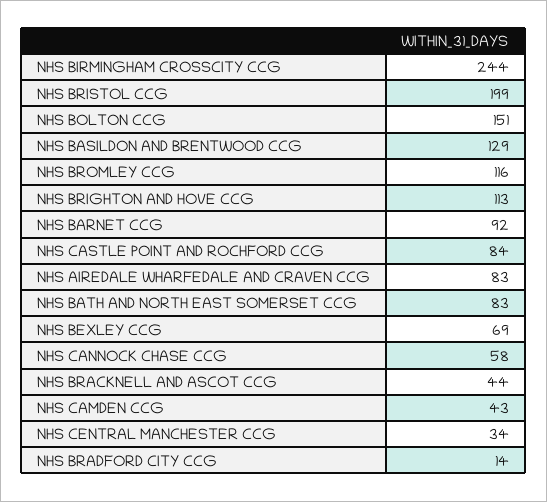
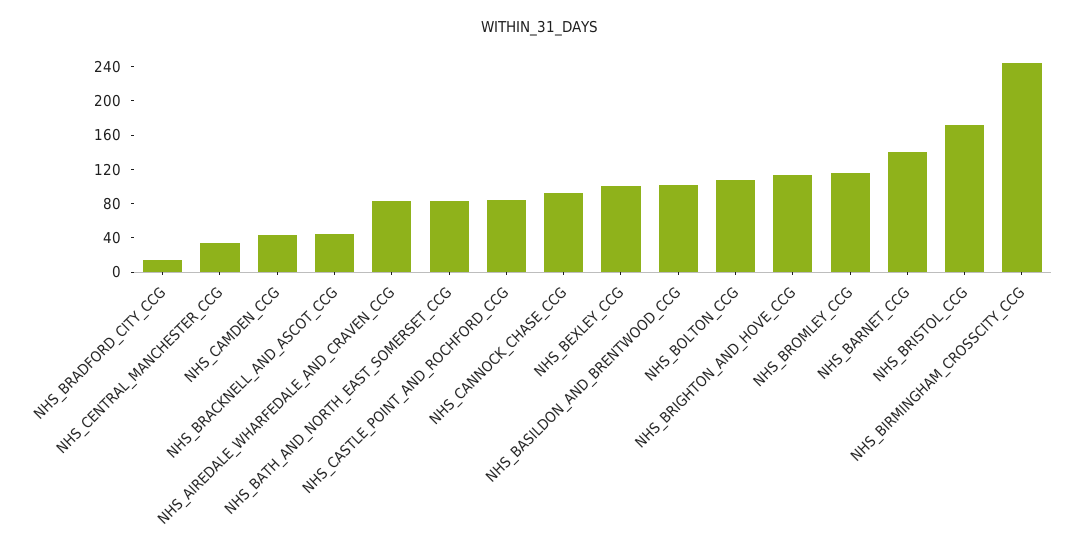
  {
    "NHS BIRMINGHAM CROSSCITY CCG": 244,
-   "NHS BRISTOL CCG": 199,
+   "NHS BRISTOL CCG": 170,
-   "NHS BOLTON CCG": 151,
+   "NHS BOLTON CCG": 110,
-   "NHS BASILDON AND BRENTWOOD CCG": 129,
+   "NHS BASILDON AND BRENTWOOD CCG": 100,
    "NHS BROMLEY CCG": 116,
    "NHS BRIGHTON AND HOVE CCG": 113,
-   "NHS BARNET CCG": 92,
+   "NHS BARNET CCG": 140,
    "NHS CASTLE POINT AND ROCHFORD CCG": 84,
    "NHS AIREDALE WHARFEDALE AND CRAVEN CCG": 83,
    "NHS BATH AND NORTH EAST SOMERSET CCG": 83,
-   "NHS BEXLEY CCG": 69,
+   "NHS BEXLEY CCG": 100,
-   "NHS CANNOCK CHASE CCG": 58,
+   "NHS CANNOCK CHASE CCG": 90,
    "NHS BRACKNELL AND ASCOT CCG": 44,
    "NHS CAMDEN CCG": 43,
    "NHS CENTRAL MANCHESTER CCG": 34,
    "NHS BRADFORD CITY CCG": 14
  }

